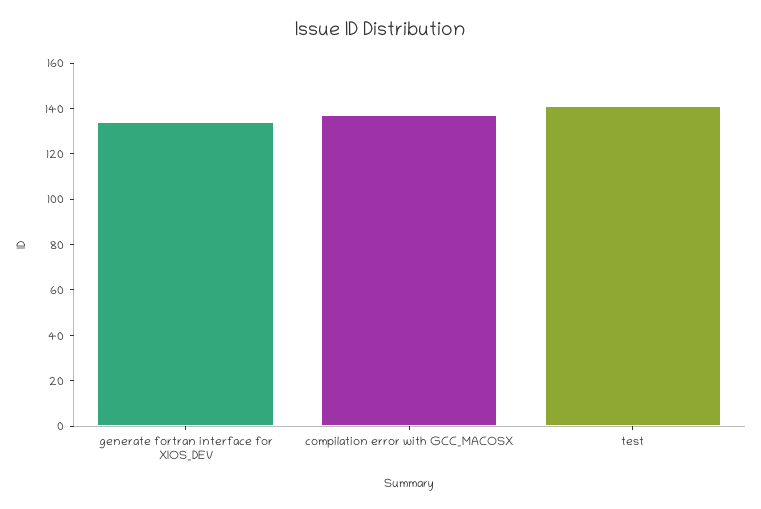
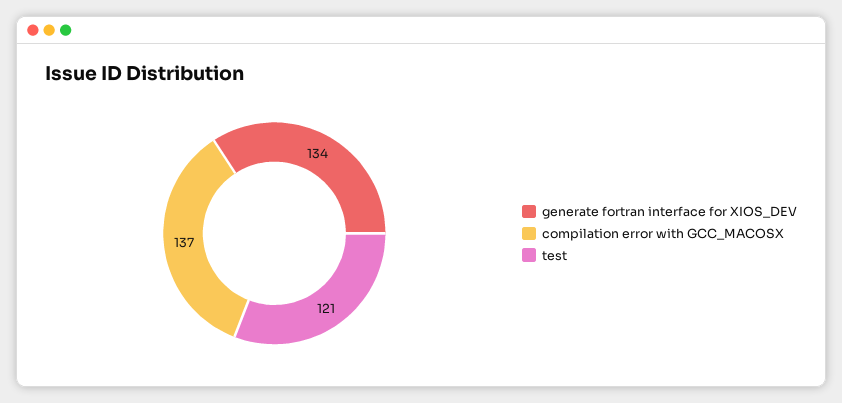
  {
    "generate fortran interface for XIOS_DEV": 134,
    "compilation error with GCC_MACOSX": 137,
-   "test": 140
+   "test": 121
  }

